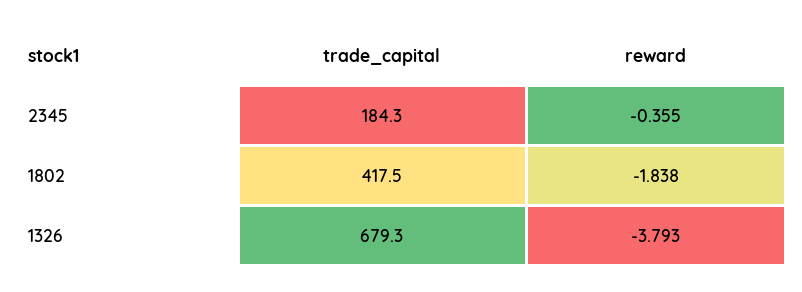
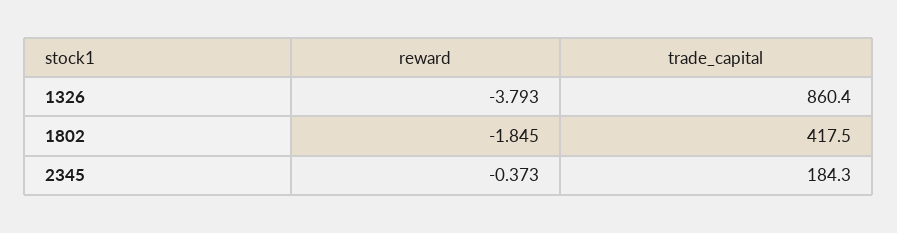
  {
    "trade_capital": {
      "2345": 184.3,
      "1802": 417.5,
-     "1326": 679.3
+     "1326": 860.4
    },
    "reward": {
-     "2345": -0.355,
+     "2345": -0.373,
-     "1802": -1.838,
+     "1802": -1.845,
      "1326": -3.793
    }
  }

